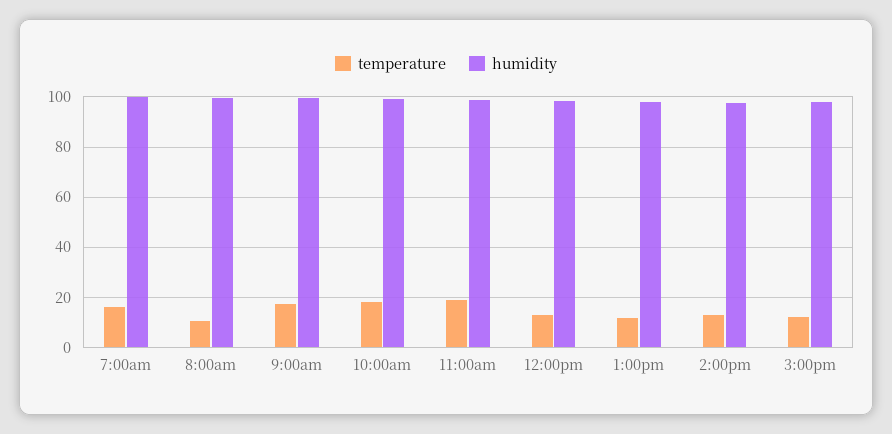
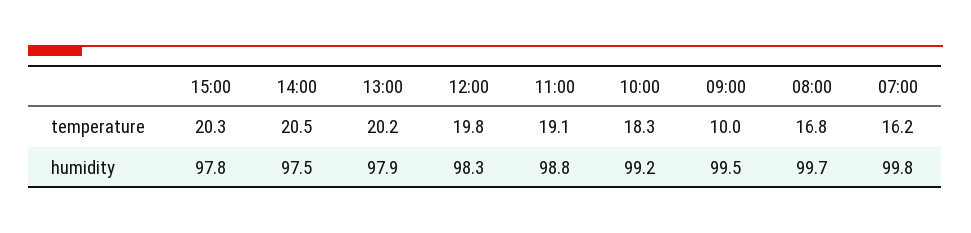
  {
    "temperature": {
      "7:00am": 16.2,
-     "8:00am": 10,
+     "8:00am": 16.8,
-     "9:00am": 17.5,
+     "9:00am": 10,
      "10:00am": 18.3,
      "11:00am": 19.1,
-     "12:00pm": 12.5,
+     "12:00pm": 19.8,
-     "1:00pm": 12.5,
+     "1:00pm": 20.2,
-     "2:00pm": 12.5,
+     "2:00pm": 20.5,
-     "3:00pm": 12.5
+     "3:00pm": 20.3
    },
    "humidity": {
      "7:00am": 99.8,
      "8:00am": 99.7,
      "9:00am": 99.5,
      "10:00am": 99.2,
      "11:00am": 98.8,
      "12:00pm": 98.3,
      "1:00pm": 97.9,
      "2:00pm": 97.5,
      "3:00pm": 97.8
    }
  }

